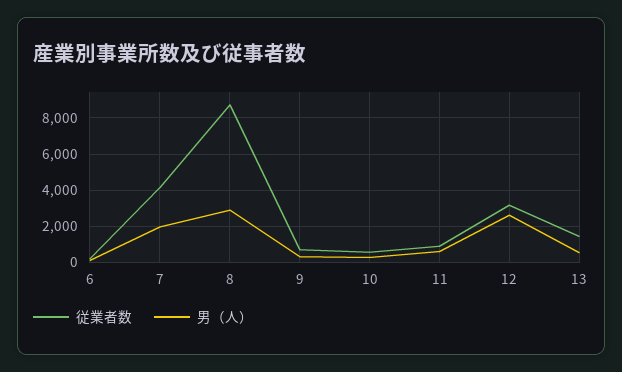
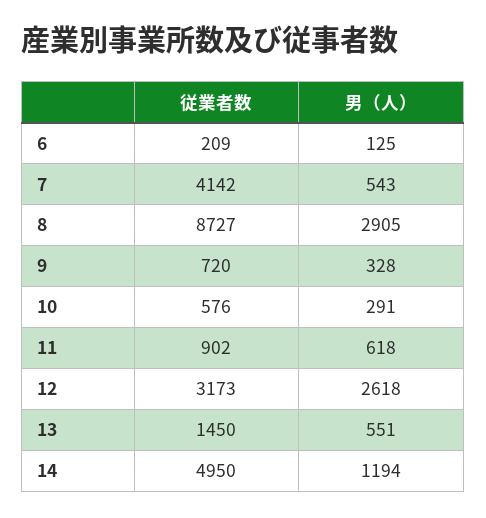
  {
    "従業者数": {
      "6": 209,
      "7": 4142,
      "8": 8727,
      "9": 720,
      "10": 576,
      "11": 902,
      "12": 3173,
-     "13": 1450
+     "13": 1450,
+     "14": 4950
    },
    "男（人）": {
      "6": 125,
-     "7": 2000,
+     "7": 543,
      "8": 2905,
      "9": 328,
      "10": 291,
      "11": 618,
      "12": 2618,
-     "13": 551
+     "13": 551,
+     "14": 1194
    }
  }

